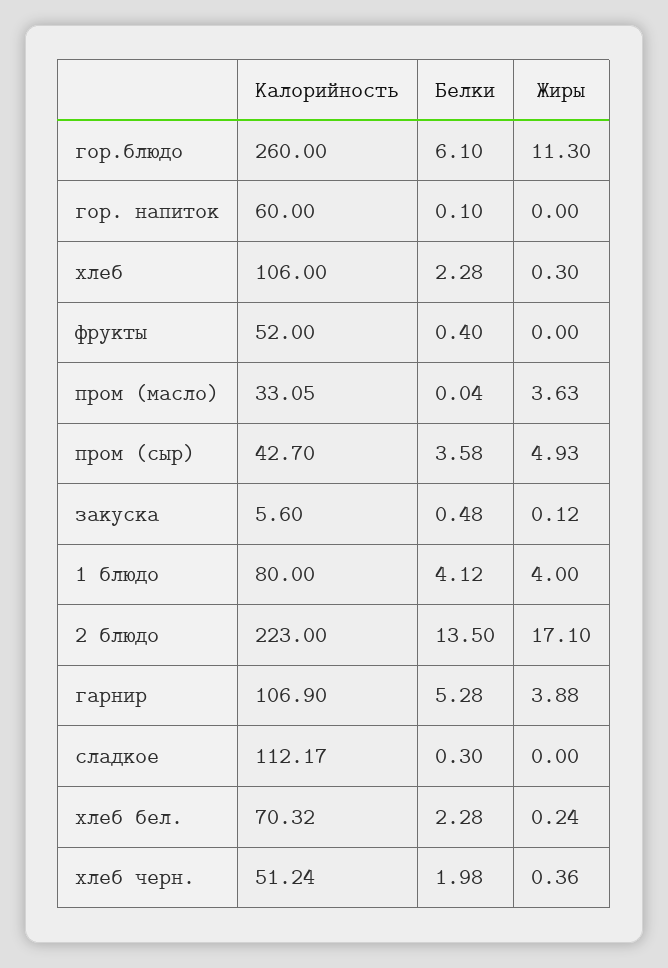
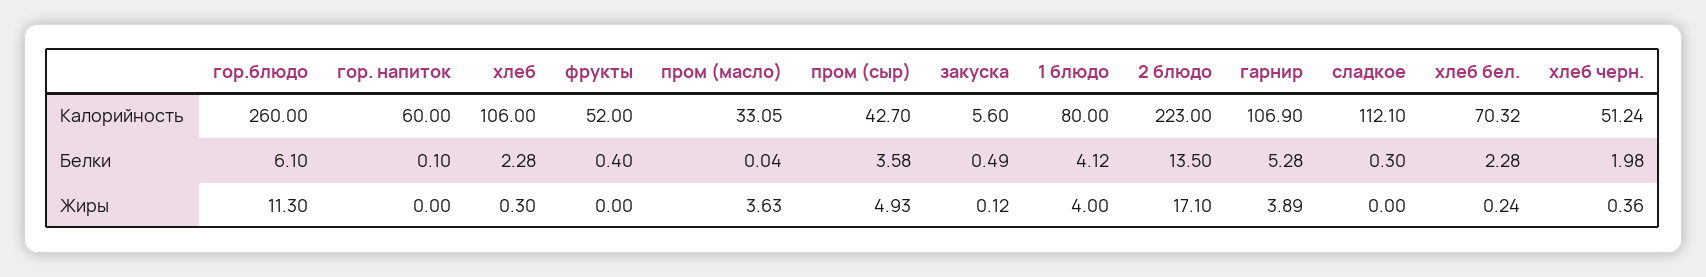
  {
    "Калорийность": {
      "гор.блюдо": 260,
      "гор. напиток": 60,
      "хлеб": 106,
      "фрукты": 52,
      "пром (масло)": 33.05,
      "пром (сыр)": 42.7,
      "закуска": 5.6,
      "1 блюдо": 80,
      "2 блюдо": 223,
      "гарнир": 106.9,
-     "сладкое": 112.17,
+     "сладкое": 112.1,
      "хлеб бел.": 70.32,
      "хлеб черн.": 51.24
    },
    "Белки": {
      "гор.блюдо": 6.1,
      "гор. напиток": 0.1,
      "хлеб": 2.28,
      "фрукты": 0.4,
      "пром (масло)": 0.04,
      "пром (сыр)": 3.58,
-     "закуска": 0.48,
+     "закуска": 0.49,
      "1 блюдо": 4.12,
      "2 блюдо": 13.5,
      "гарнир": 5.28,
      "сладкое": 0.3,
      "хлеб бел.": 2.28,
      "хлеб черн.": 1.98
    },
    "Жиры": {
      "гор.блюдо": 11.3,
      "гор. напиток": 0,
      "хлеб": 0.3,
      "фрукты": 0,
      "пром (масло)": 3.63,
      "пром (сыр)": 4.93,
      "закуска": 0.12,
      "1 блюдо": 4,
      "2 блюдо": 17.1,
-     "гарнир": 3.88,
+     "гарнир": 3.89,
      "сладкое": 0,
      "хлеб бел.": 0.24,
      "хлеб черн.": 0.36
    }
  }

